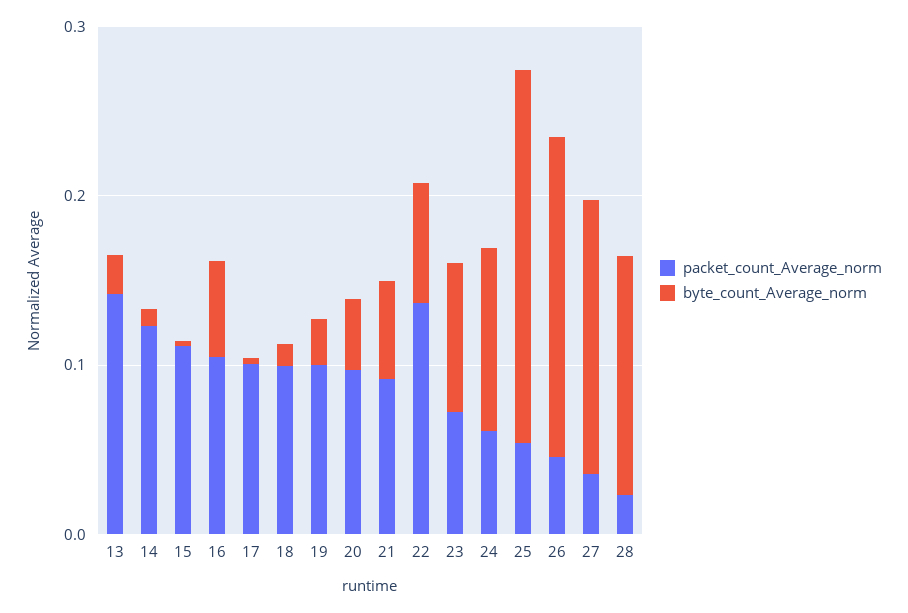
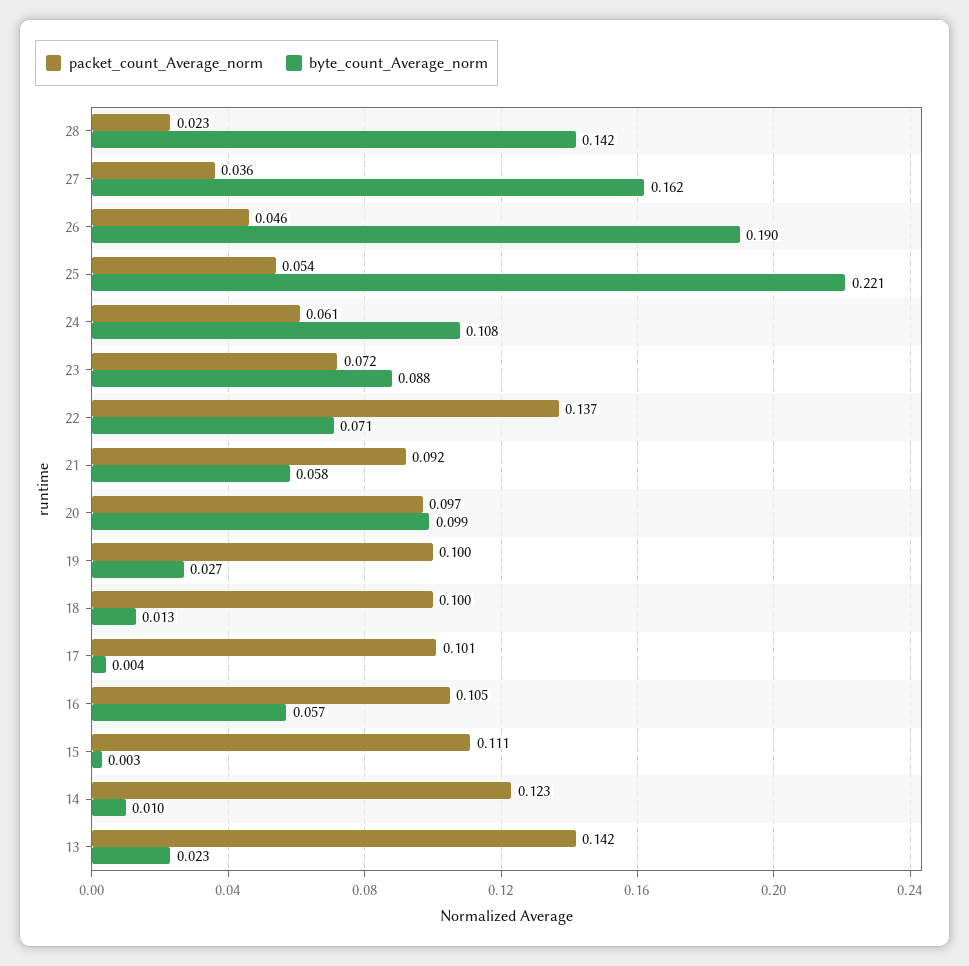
  {
    "packet_count_Average_norm": {
      "13": 0.142,
      "14": 0.123,
      "15": 0.111,
      "16": 0.105,
      "17": 0.101,
      "18": 0.1,
      "19": 0.1,
      "20": 0.097,
      "21": 0.092,
      "22": 0.137,
      "23": 0.072,
      "24": 0.061,
      "25": 0.054,
      "26": 0.046,
      "27": 0.036,
      "28": 0.023
    },
    "byte_count_Average_norm": {
      "13": 0.023,
      "14": 0.01,
      "15": 0.003,
      "16": 0.057,
      "17": 0.004,
      "18": 0.013,
      "19": 0.027,
-     "20": 0.04,
+     "20": 0.099,
      "21": 0.058,
      "22": 0.071,
      "23": 0.088,
      "24": 0.108,
      "25": 0.221,
      "26": 0.19,
      "27": 0.162,
      "28": 0.142
    }
  }

